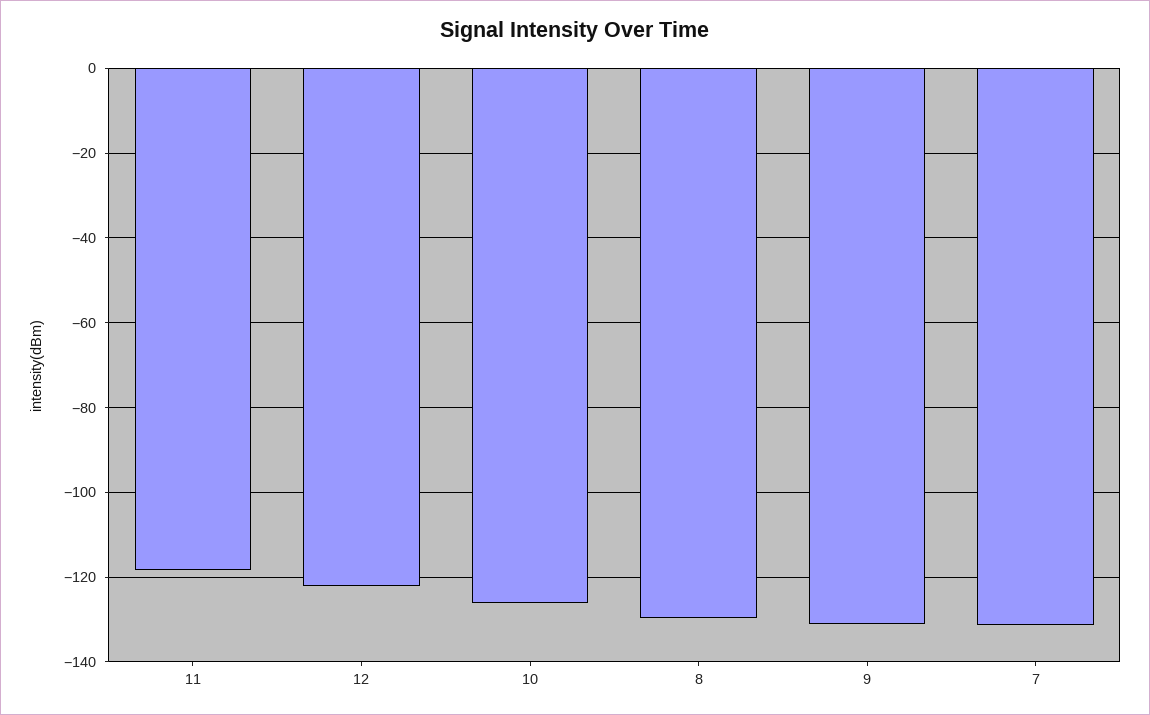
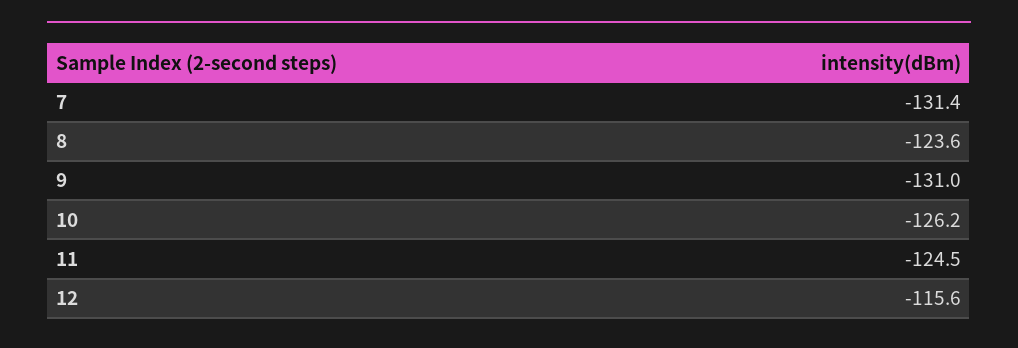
  {
-   "11": -118,
+   "11": -124.5,
-   "12": -122,
+   "12": -115.6,
    "10": -126.2,
-   "8": -130,
+   "8": -123.6,
    "9": -131,
    "7": -131.4
  }

